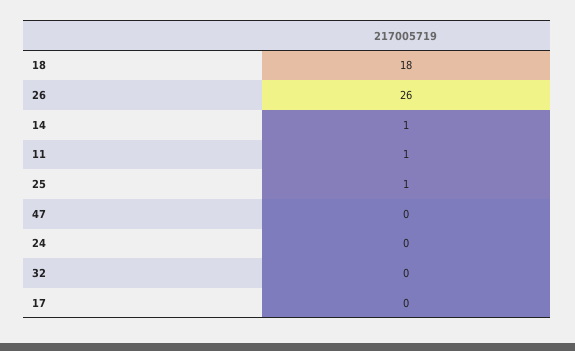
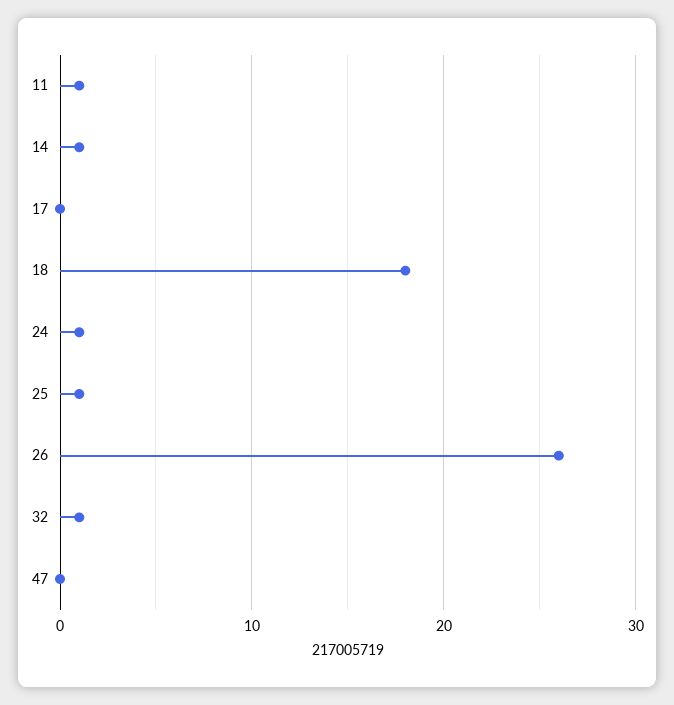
  {
    "18": 18,
    "26": 26,
    "14": 1,
    "11": 1,
    "25": 1,
    "47": 0,
-   "24": 0,
+   "24": 1,
-   "32": 0,
+   "32": 1,
    "17": 0
  }

